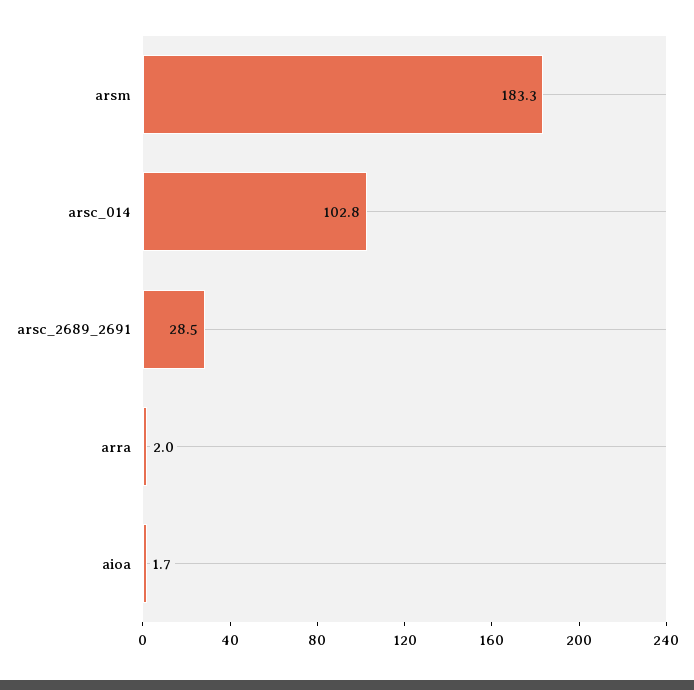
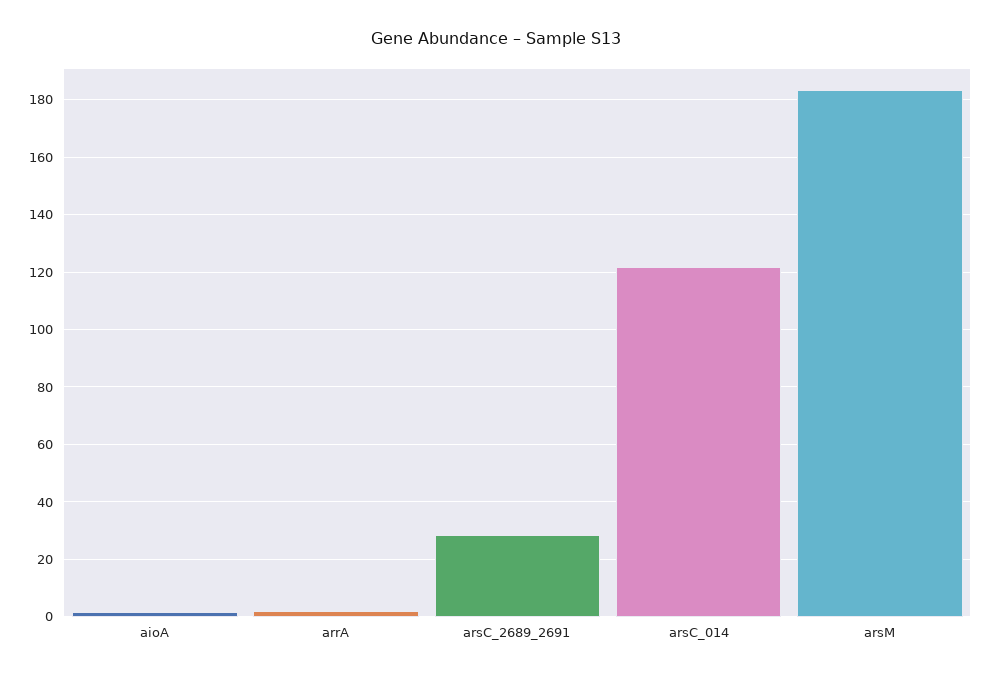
  {
    "arsm": 183.3,
-   "arsc_014": 102.8,
+   "arsc_014": 122.5,
    "arsc_2689_2691": 28.5,
    "arra": 2,
    "aioa": 1.7
  }

